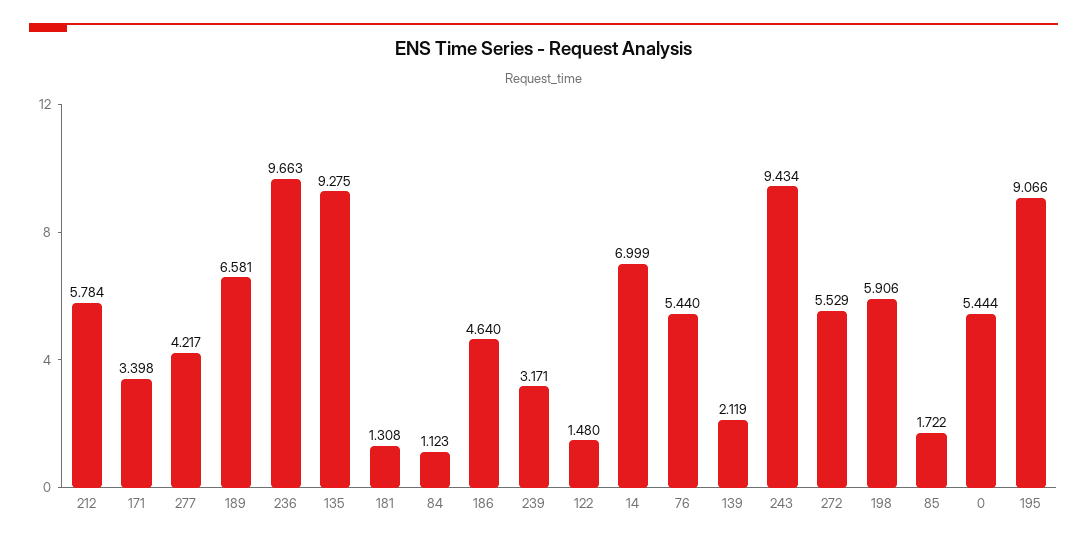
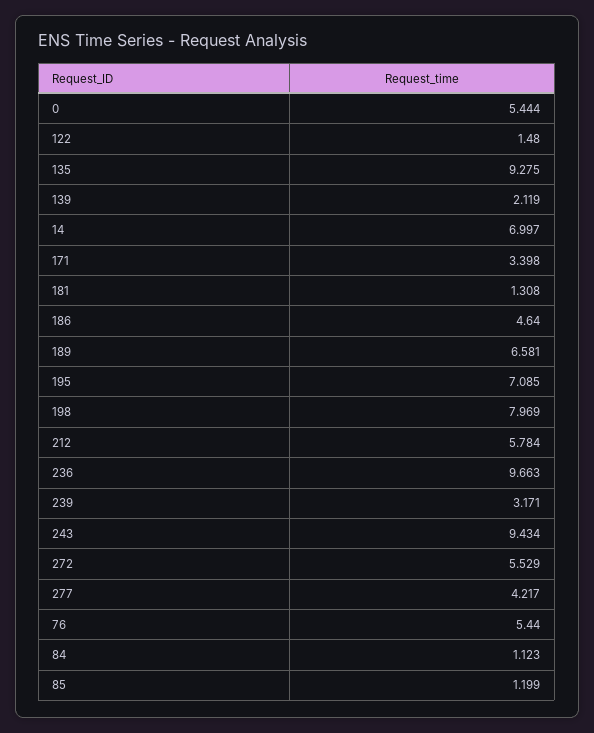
  {
    "212": 5.784,
    "171": 3.398,
    "277": 4.217,
    "189": 6.581,
    "236": 9.663,
    "135": 9.275,
    "181": 1.308,
    "84": 1.123,
    "186": 4.64,
    "239": 3.171,
    "122": 1.48,
-   "14": 6.999,
+   "14": 6.997,
    "76": 5.44,
    "139": 2.119,
    "243": 9.434,
    "272": 5.529,
-   "198": 5.906,
+   "198": 7.969,
-   "85": 1.722,
+   "85": 1.199,
    "0": 5.444,
-   "195": 9.066
+   "195": 7.085
  }

